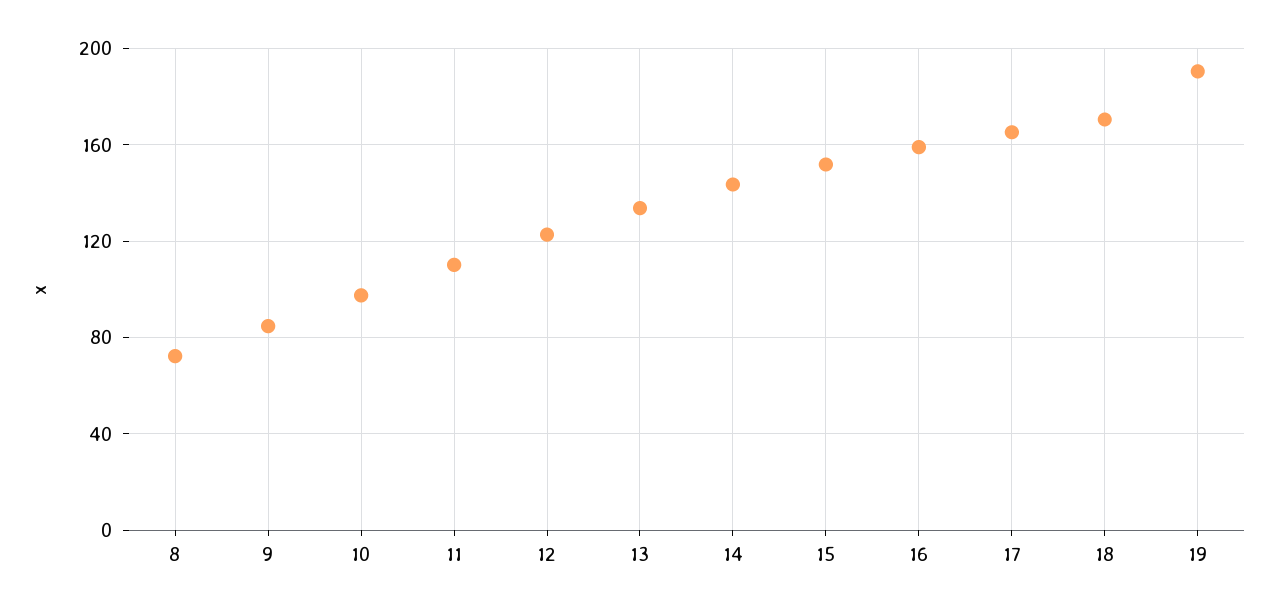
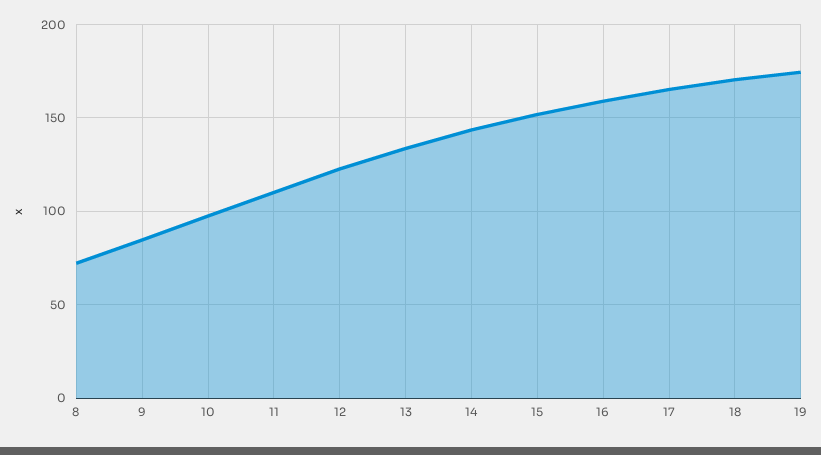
  {
    "8": 70,
    "9": 85,
    "10": 100,
    "11": 110,
    "12": 125,
    "13": 135,
    "14": 145,
    "15": 150,
    "16": 160,
    "17": 165,
    "18": 170,
-   "19": 190
+   "19": 175
  }

